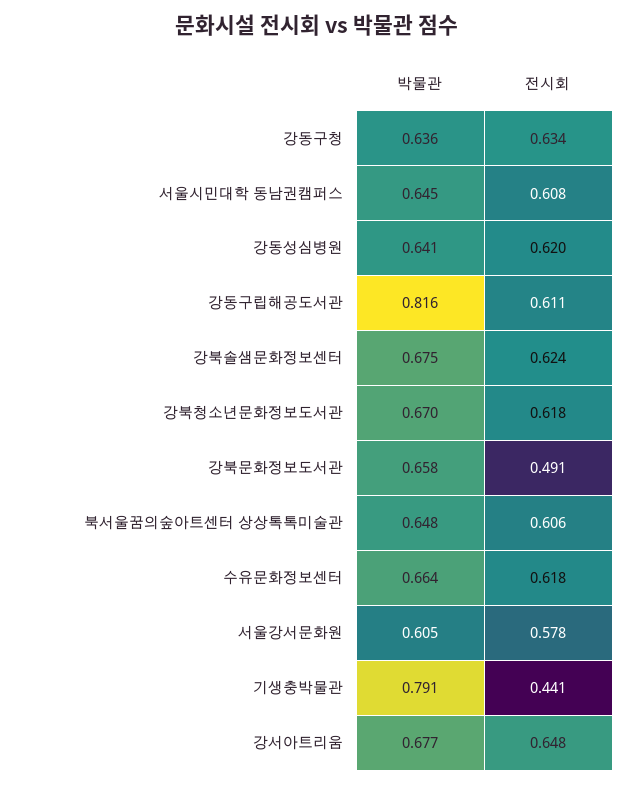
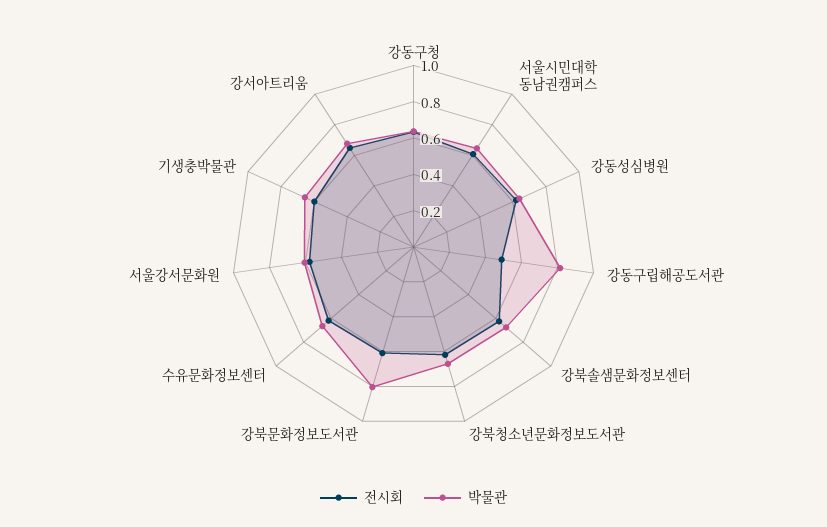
  {
    "박물관": {
      "강동구청": 0.636,
      "서울시민대학 동남권캠퍼스": 0.645,
      "강동성심병원": 0.641,
      "강동구립해공도서관": 0.816,
      "강북솔샘문화정보센터": 0.675,
      "강북청소년문화정보도서관": 0.67,
-     "강북문화정보도서관": 0.658,
+     "강북문화정보도서관": 0.8,
-     "북서울꿈의숲아트센터 상상톡톡미술관": 0.648,
      "수유문화정보센터": 0.664,
      "서울강서문화원": 0.605,
-     "기생충박물관": 0.791,
+     "기생충박물관": 0.65,
      "강서아트리움": 0.677
    },
    "전시회": {
      "강동구청": 0.634,
      "서울시민대학 동남권캠퍼스": 0.608,
      "강동성심병원": 0.62,
-     "강동구립해공도서관": 0.611,
+     "강동구립해공도서관": 0.5,
      "강북솔샘문화정보센터": 0.624,
      "강북청소년문화정보도서관": 0.618,
-     "강북문화정보도서관": 0.491,
+     "강북문화정보도서관": 0.6,
-     "북서울꿈의숲아트센터 상상톡톡미술관": 0.606,
      "수유문화정보센터": 0.618,
      "서울강서문화원": 0.578,
-     "기생충박물관": 0.441,
+     "기생충박물관": 0.6,
      "강서아트리움": 0.648
    }
  }

